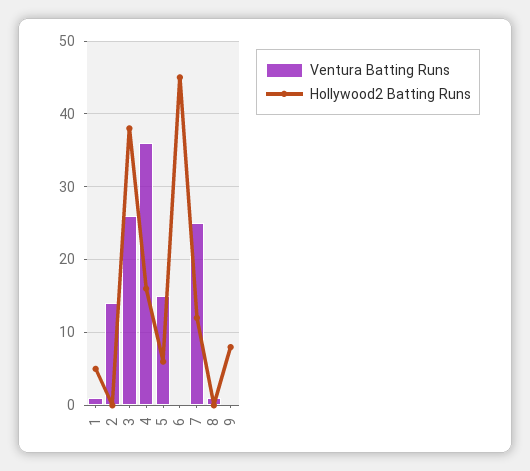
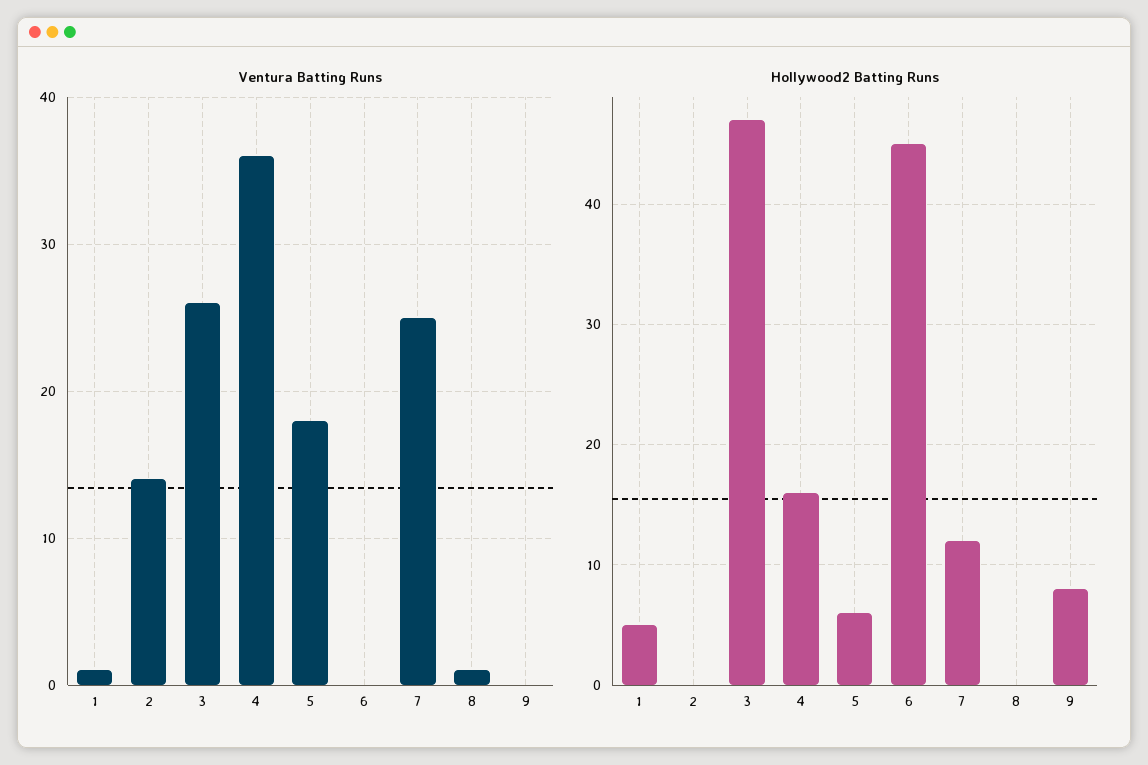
  {
    "Ventura Batting Runs": {
      "1": 1,
      "2": 14,
      "3": 26,
      "4": 36,
-     "5": 15,
+     "5": 18,
      "6": 0,
      "7": 25,
      "8": 1,
      "9": 0
    },
    "Hollywood2 Batting Runs": {
      "1": 5,
      "2": 0,
-     "3": 38,
+     "3": 47,
      "4": 16,
      "5": 6,
      "6": 45,
      "7": 12,
      "8": 0,
      "9": 8
    }
  }

